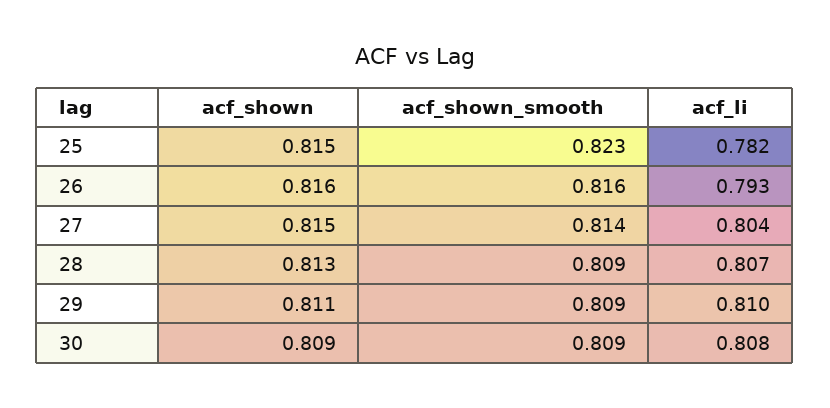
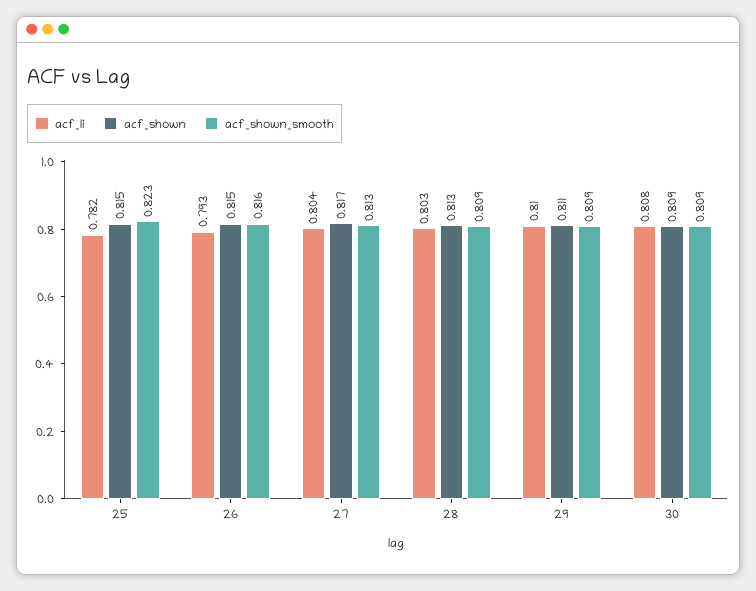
  {
    "acf_shown": {
      "25": 0.815,
-     "26": 0.816,
+     "26": 0.815,
-     "27": 0.815,
+     "27": 0.817,
      "28": 0.813,
      "29": 0.811,
      "30": 0.809
    },
    "acf_shown_smooth": {
      "25": 0.823,
      "26": 0.816,
-     "27": 0.814,
+     "27": 0.813,
      "28": 0.809,
      "29": 0.809,
      "30": 0.809
    },
    "acf_li": {
      "25": 0.782,
      "26": 0.793,
      "27": 0.804,
-     "28": 0.807,
+     "28": 0.803,
      "29": 0.81,
      "30": 0.808
    }
  }

